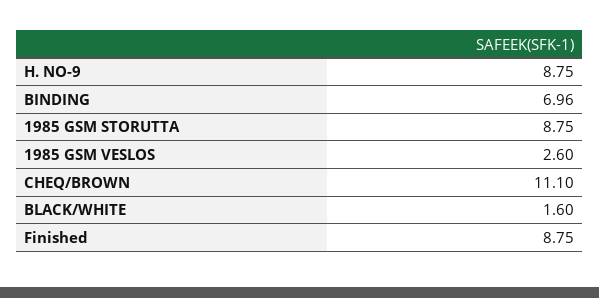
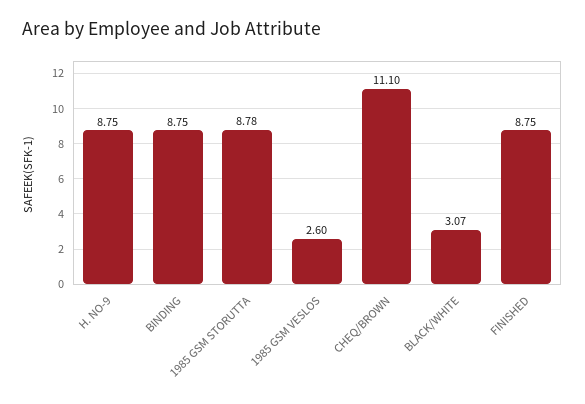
  {
    "H. NO-9": 8.75,
-   "BINDING": 6.96,
+   "BINDING": 8.75,
-   "1985 GSM STORUTTA": 8.75,
+   "1985 GSM STORUTTA": 8.78,
    "1985 GSM VESLOS": 2.6,
    "CHEQ/BROWN": 11.1,
-   "BLACK/WHITE": 1.6,
+   "BLACK/WHITE": 3.07,
    "Finished": 8.75
  }

